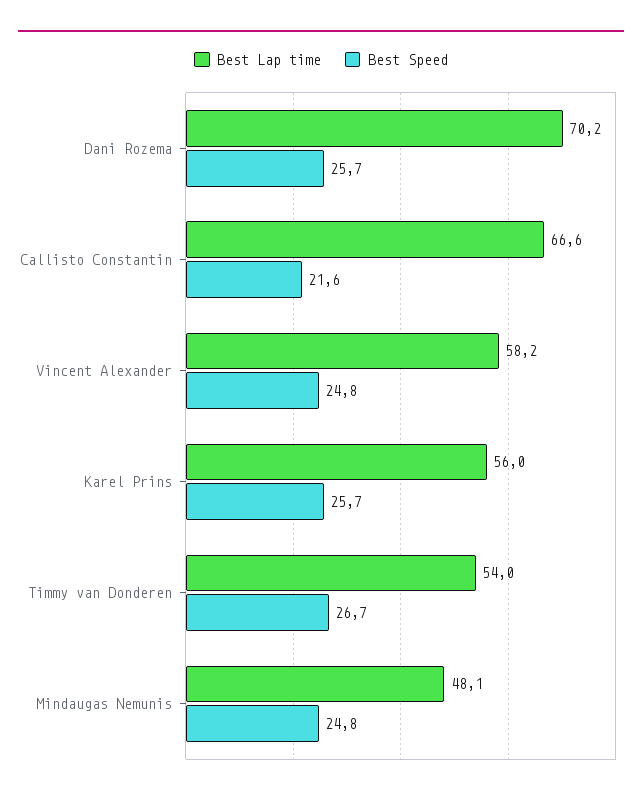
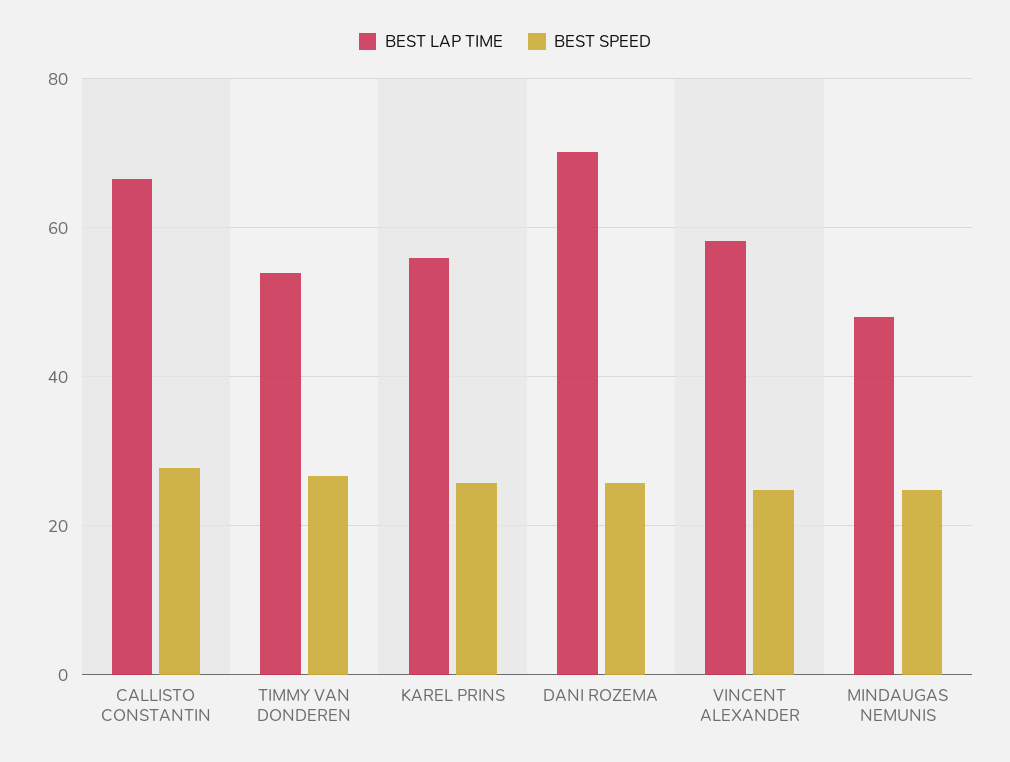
  {
    "Best Lap time": {
      "Dani Rozema": 70.2,
      "Callisto Constantin": 66.6,
      "Vincent Alexander": 58.2,
      "Karel Prins": 56,
      "Timmy van Donderen": 54,
      "Mindaugas Nemunis": 48.1
    },
    "Best Speed": {
      "Dani Rozema": 25.7,
-     "Callisto Constantin": 21.6,
+     "Callisto Constantin": 28,
      "Vincent Alexander": 24.8,
      "Karel Prins": 25.7,
      "Timmy van Donderen": 26.7,
      "Mindaugas Nemunis": 24.8
    }
  }

